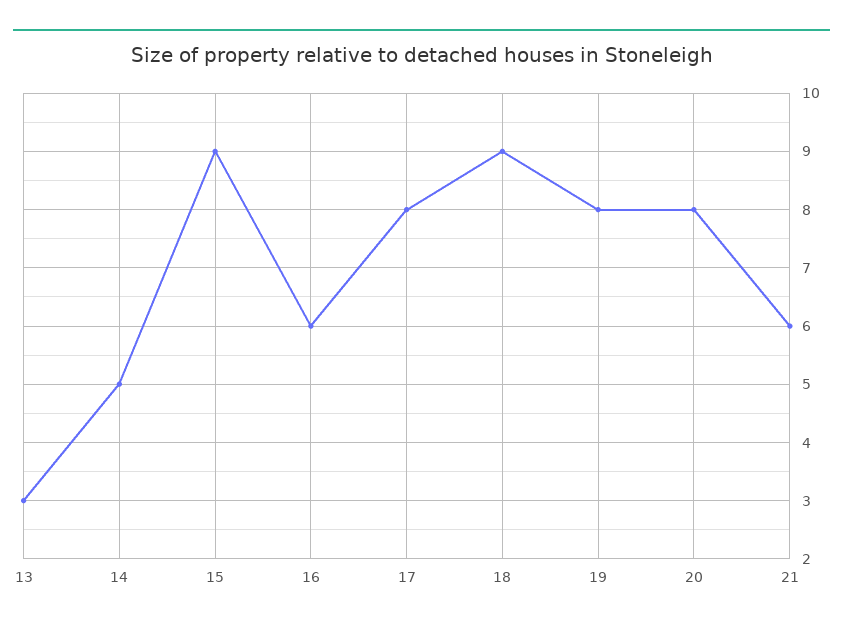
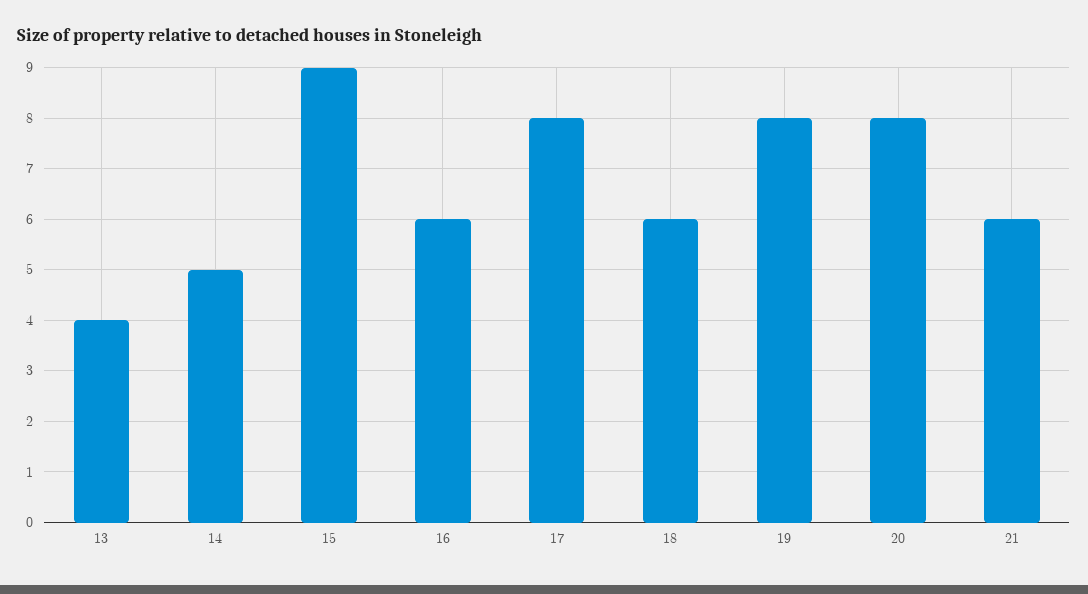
  {
-   "13": 3,
+   "13": 4,
    "14": 5,
    "15": 9,
    "16": 6,
    "17": 8,
-   "18": 9,
+   "18": 6,
    "19": 8,
    "20": 8,
    "21": 6
  }

